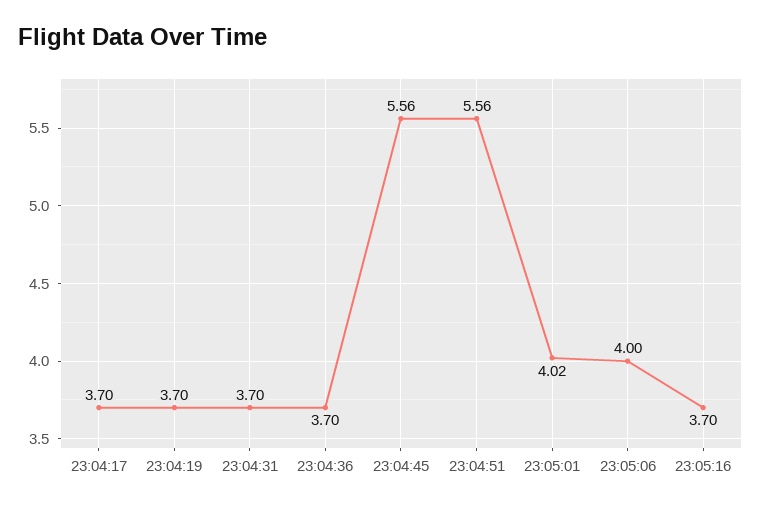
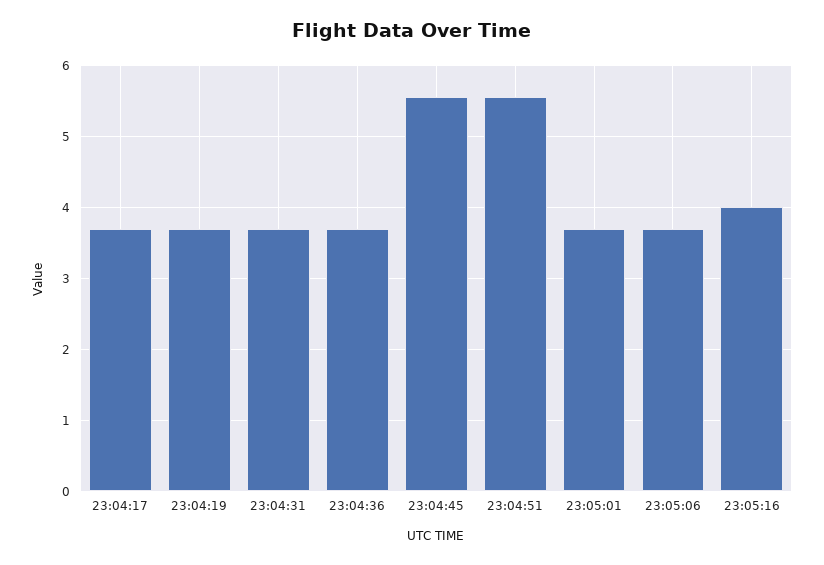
  {
    "23:04:17": 3.7,
    "23:04:19": 3.7,
    "23:04:31": 3.7,
    "23:04:36": 3.7,
    "23:04:45": 5.56,
    "23:04:51": 5.56,
-   "23:05:01": 4.02,
+   "23:05:01": 3.7,
-   "23:05:06": 4,
+   "23:05:06": 3.7,
-   "23:05:16": 3.7
+   "23:05:16": 4
  }

